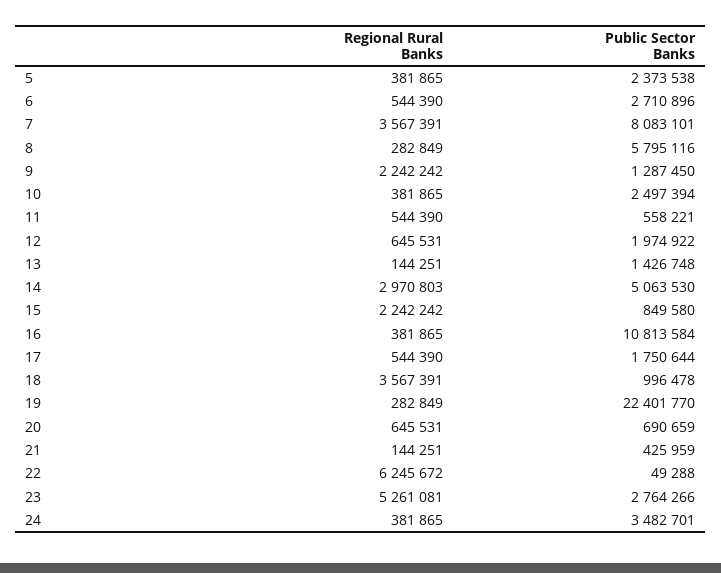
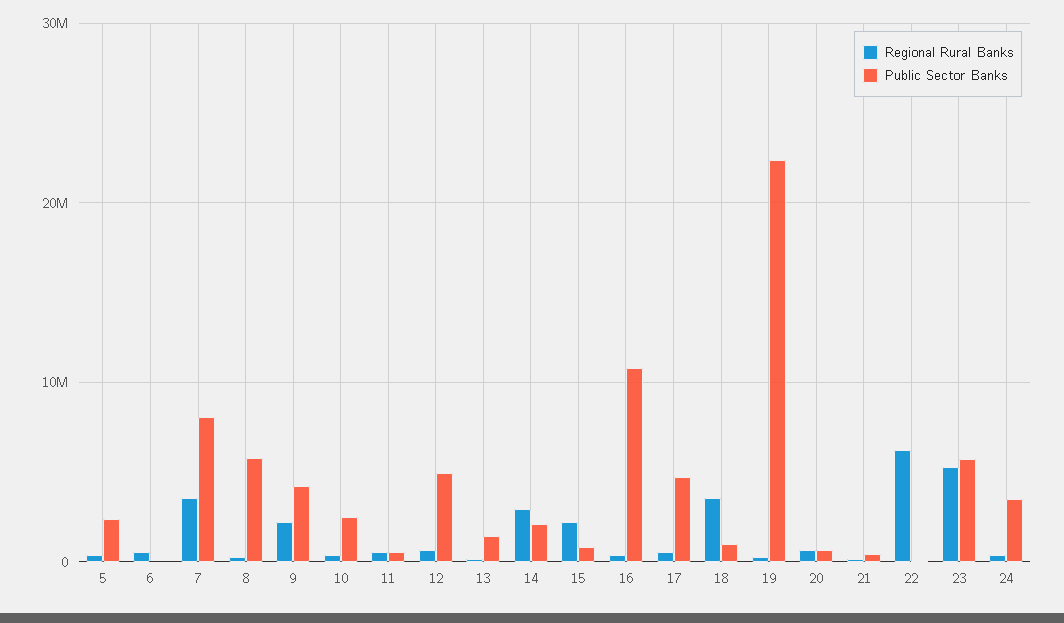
  {
    "Regional Rural Banks": {
      "5": 381865,
      "6": 544390,
      "7": 3567391,
      "8": 282849,
      "9": 2242242,
      "10": 381865,
      "11": 544390,
      "12": 645531,
      "13": 144251,
      "14": 2970803,
      "15": 2242242,
      "16": 381865,
      "17": 544390,
      "18": 3567391,
      "19": 282849,
      "20": 645531,
      "21": 144251,
      "22": 6245672,
      "23": 5261081,
      "24": 381865
    },
    "Public Sector Banks": {
      "5": 2373538,
-     "6": 2710896,
+     "6": 0,
      "7": 8083101,
      "8": 5795116,
-     "9": 1287450,
+     "9": 4000000,
      "10": 2497394,
      "11": 558221,
-     "12": 1974922,
+     "12": 5000000,
      "13": 1426748,
-     "14": 5063530,
+     "14": 2000000,
      "15": 849580,
      "16": 10813584,
-     "17": 1750644,
+     "17": 5000000,
      "18": 996478,
      "19": 22401770,
      "20": 690659,
      "21": 425959,
      "22": 49288,
-     "23": 2764266,
+     "23": 6000000,
      "24": 3482701
    }
  }

